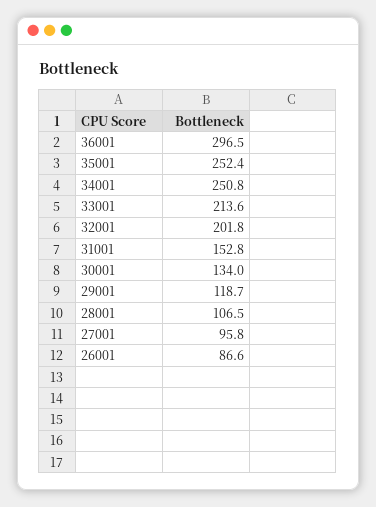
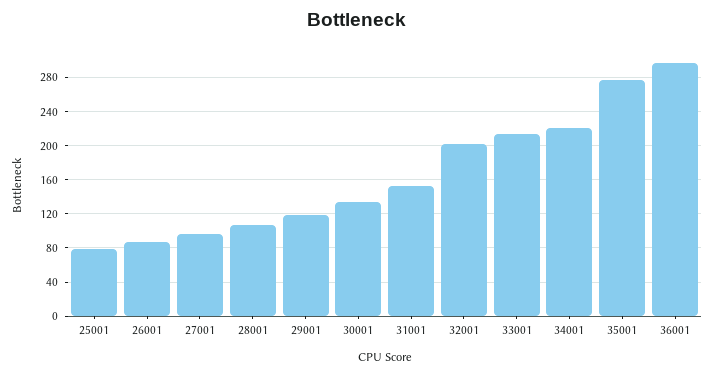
  {
    "36001": 296.5,
-   "35001": 252.4,
+   "35001": 280,
-   "34001": 250.8,
+   "34001": 220,
    "33001": 213.6,
    "32001": 201.8,
    "31001": 152.8,
    "30001": 134,
    "29001": 118.7,
    "28001": 106.5,
    "27001": 95.8,
-   "26001": 86.6
+   "26001": 86.6,
+   "25001": 80
  }

